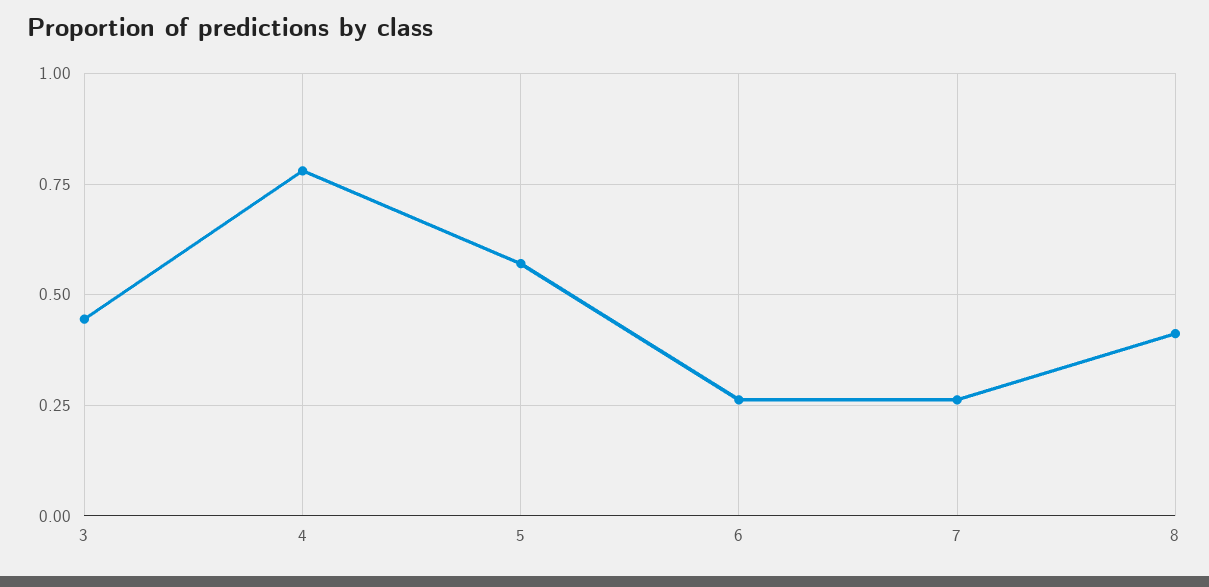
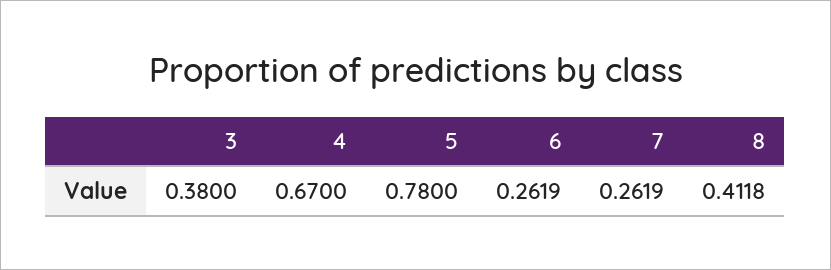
  {
-   "3": 0.45,
+   "3": 0.38,
-   "4": 0.775,
+   "4": 0.67,
-   "5": 0.575,
+   "5": 0.78,
    "6": 0.2619,
    "7": 0.2619,
    "8": 0.4118
  }

